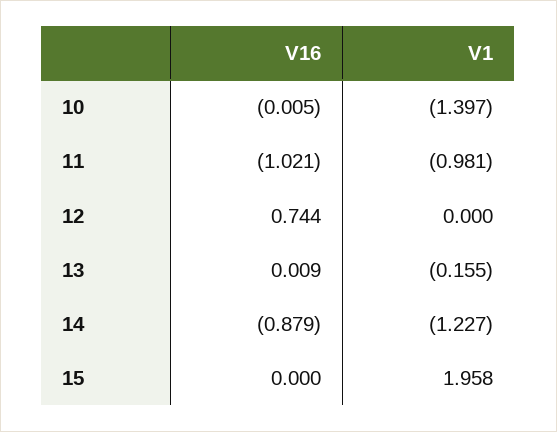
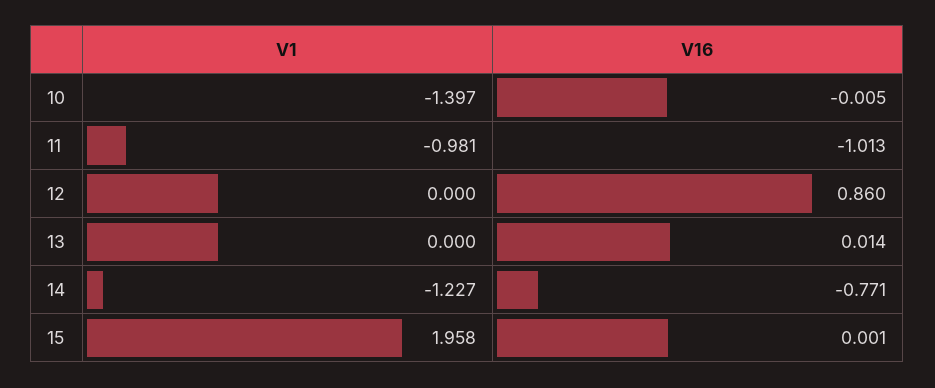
  {
    "V16": {
      "10": -0.005,
-     "11": -1.021,
+     "11": -1.013,
-     "12": 0.744,
+     "12": 0.86,
-     "13": 0.009,
+     "13": 0.014,
-     "14": -0.879,
+     "14": -0.771,
-     "15": 0
+     "15": 0.001
    },
    "V1": {
      "10": -1.397,
      "11": -0.981,
      "12": 0,
-     "13": -0.155,
+     "13": 0,
      "14": -1.227,
      "15": 1.958
    }
  }

